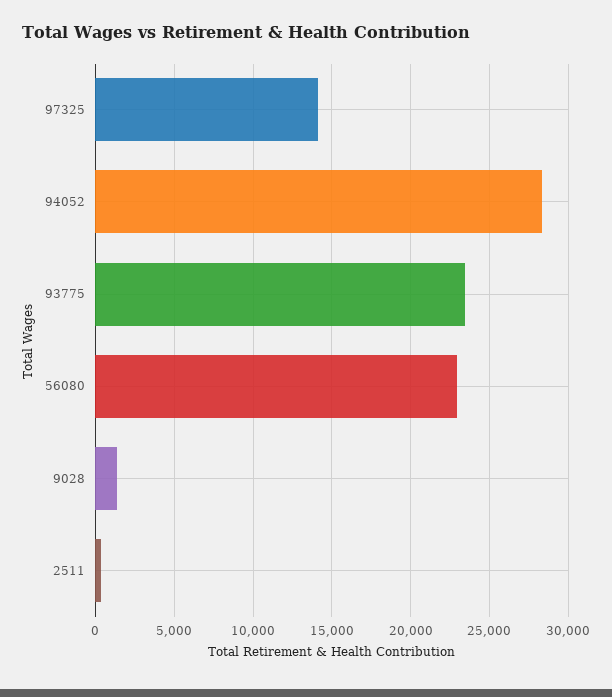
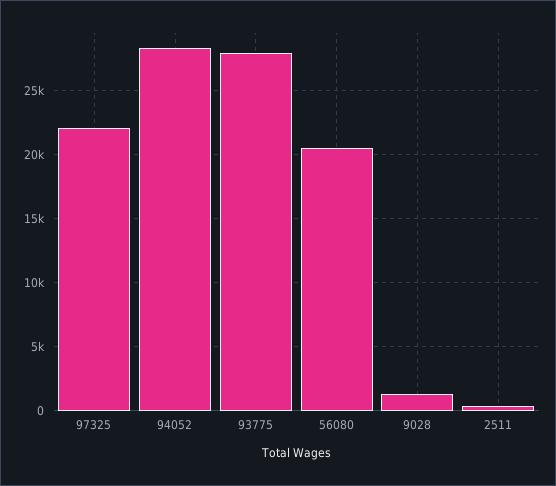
  {
-   "97325": 14000,
+   "97325": 22000,
    "94052": 28500,
-   "93775": 23500,
+   "93775": 28000,
-   "56080": 23000,
+   "56080": 20500,
    "9028": 1500,
    "2511": 500
  }

